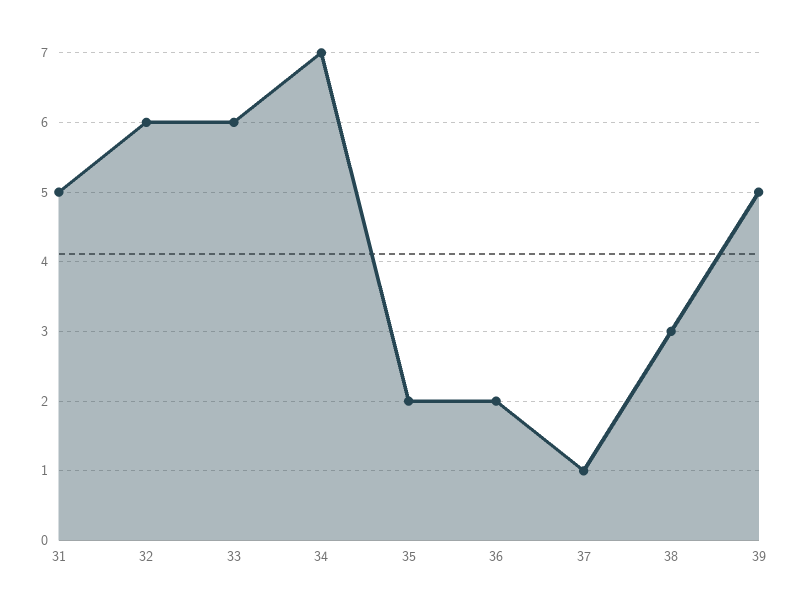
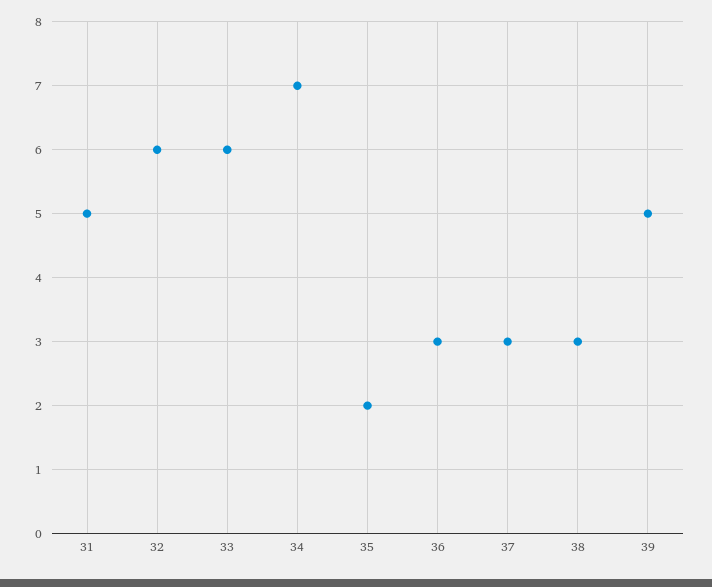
  {
    "31": 5,
    "32": 6,
    "33": 6,
    "34": 7,
    "35": 2,
-   "36": 2,
+   "36": 3,
-   "37": 1,
+   "37": 3,
    "38": 3,
    "39": 5
  }

